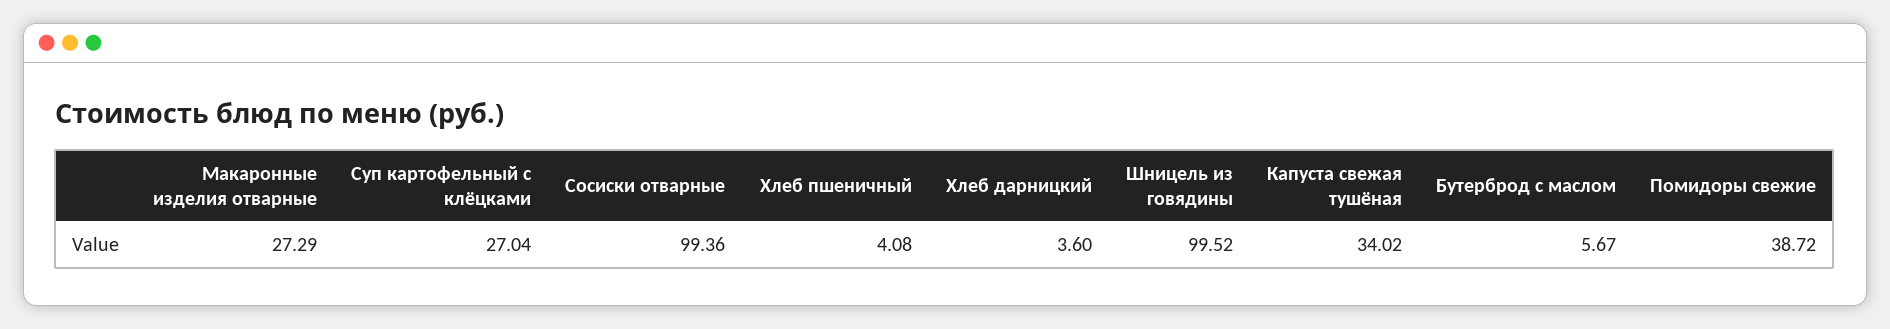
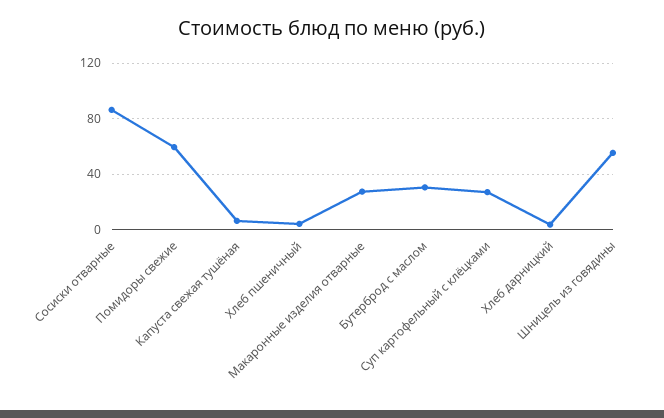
  {
    "Макаронные изделия отварные": 27.29,
    "Суп картофельный с клёцками": 27.04,
-   "Сосиски отварные": 99.36,
+   "Сосиски отварные": 85,
    "Хлеб пшеничный": 4.08,
    "Хлеб дарницкий": 3.6,
-   "Шницель из говядины": 99.52,
+   "Шницель из говядины": 55,
-   "Капуста свежая тушёная": 34.02,
+   "Капуста свежая тушёная": 5,
-   "Бутерброд с маслом": 5.67,
+   "Бутерброд с маслом": 30,
-   "Помидоры свежие": 38.72
+   "Помидоры свежие": 60
  }

